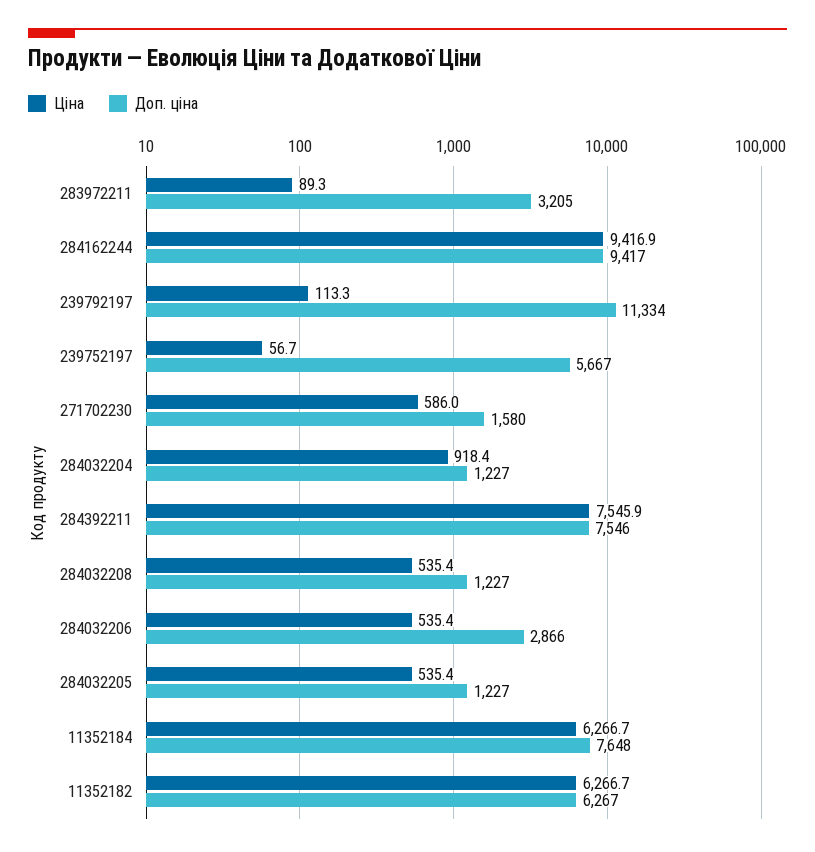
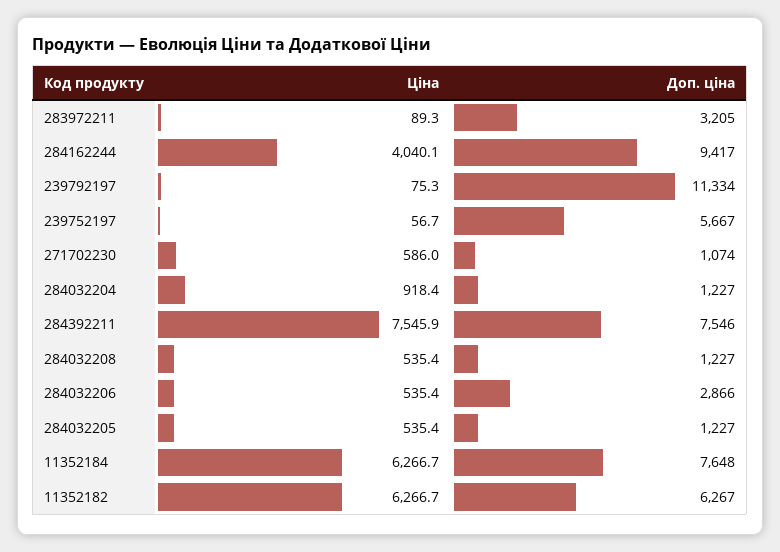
  {
    "Ціна": {
      "283972211": 89.3,
-     "284162244": 9416.9,
+     "284162244": 4040.1,
-     "239792197": 113.3,
+     "239792197": 75.3,
      "239752197": 56.7,
      "271702230": 586,
      "284032204": 918.4,
      "284392211": 7545.9,
      "284032208": 535.4,
      "284032206": 535.4,
      "284032205": 535.4,
      "11352184": 6266.7,
      "11352182": 6266.7
    },
    "Доп. ціна": {
      "283972211": 3205,
      "284162244": 9417,
      "239792197": 11334,
      "239752197": 5667,
-     "271702230": 1580,
+     "271702230": 1074,
      "284032204": 1227,
      "284392211": 7546,
      "284032208": 1227,
      "284032206": 2866,
      "284032205": 1227,
      "11352184": 7648,
      "11352182": 6267
    }
  }

